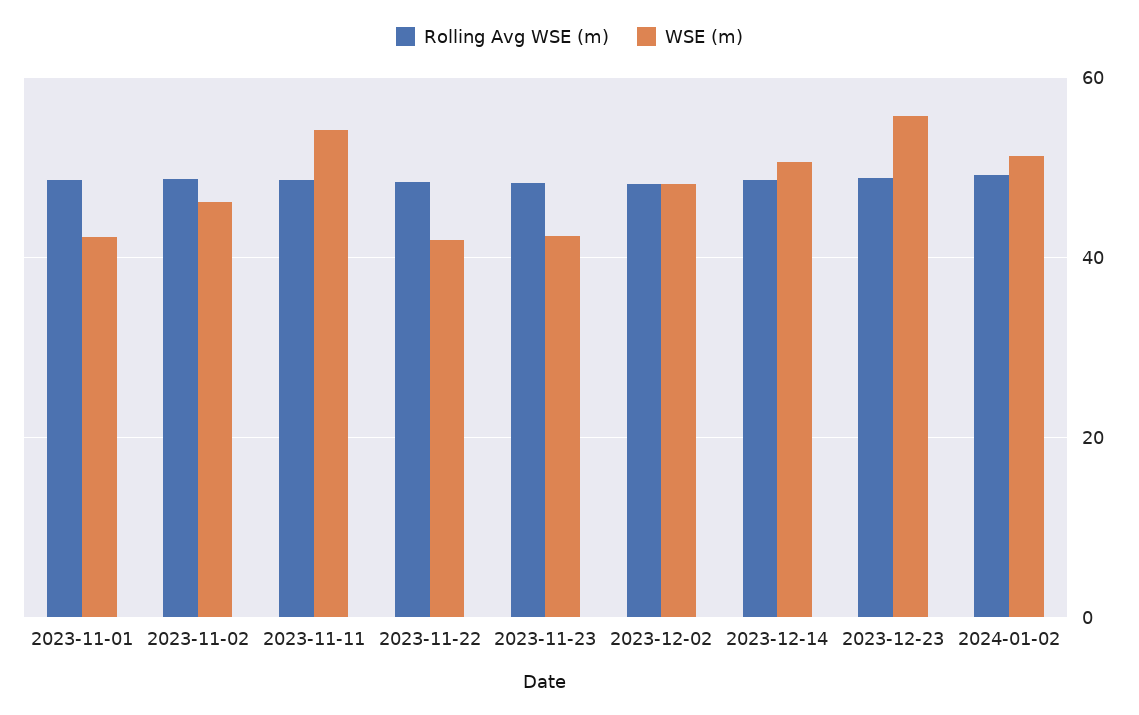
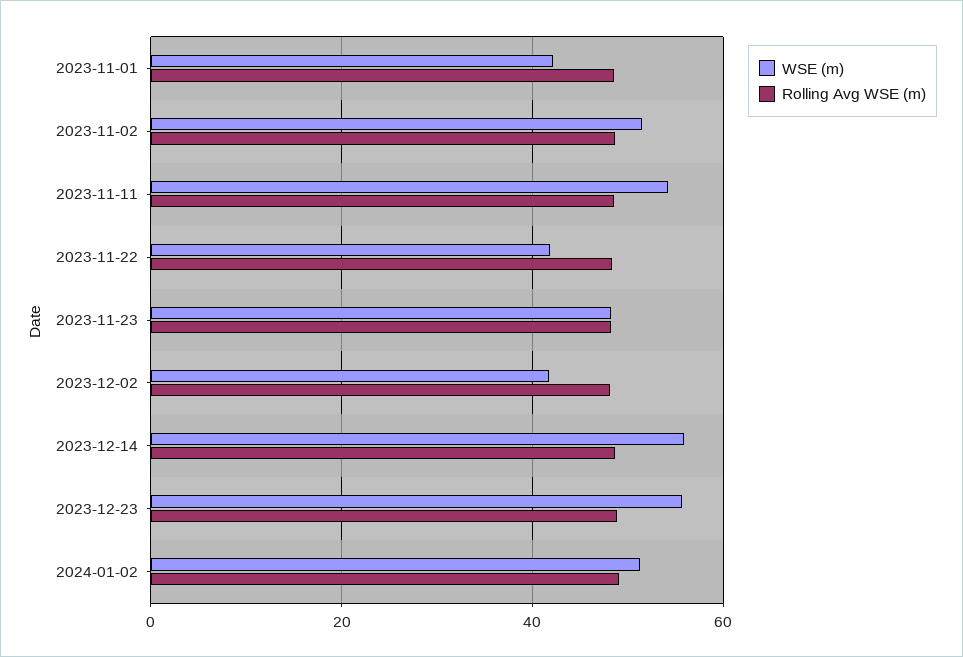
  {
    "Rolling Avg WSE (m)": {
      "2023-11-01": 48,
      "2023-11-02": 48,
      "2023-11-11": 48,
      "2023-11-22": 48,
      "2023-11-23": 48,
      "2023-12-02": 48,
      "2023-12-14": 48,
      "2023-12-23": 48,
      "2024-01-02": 50
    },
    "WSE (m)": {
      "2023-11-01": 42,
-     "2023-11-02": 46,
+     "2023-11-02": 52,
      "2023-11-11": 54,
      "2023-11-22": 42,
-     "2023-11-23": 42,
+     "2023-11-23": 48,
-     "2023-12-02": 48,
+     "2023-12-02": 42,
-     "2023-12-14": 50,
+     "2023-12-14": 56,
      "2023-12-23": 56,
      "2024-01-02": 52
    }
  }

